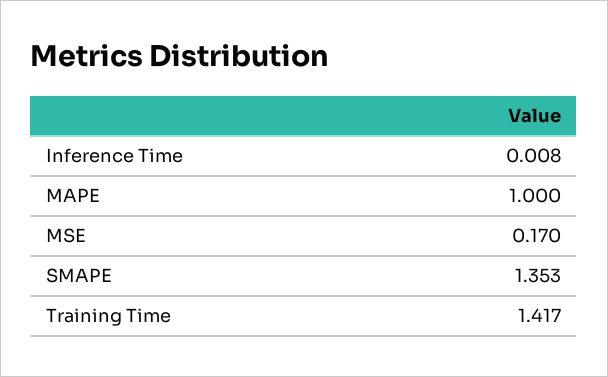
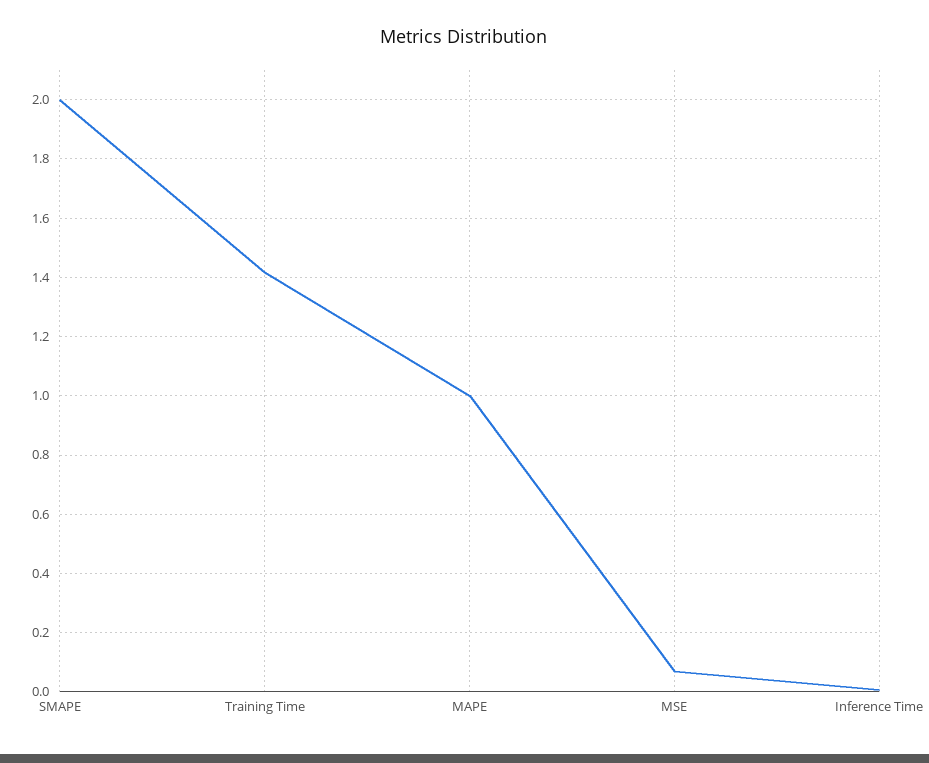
  {
    "Inference Time": 0.008,
    "MAPE": 1,
-   "MSE": 0.17,
+   "MSE": 0.075,
-   "SMAPE": 1.353,
+   "SMAPE": 2,
    "Training Time": 1.417
  }

